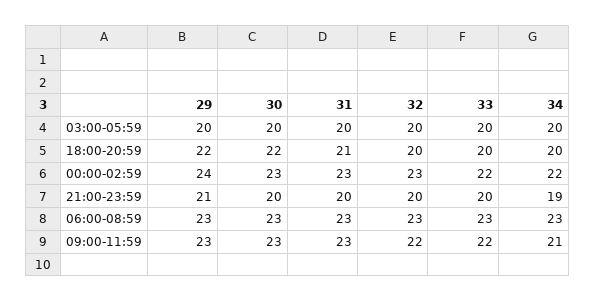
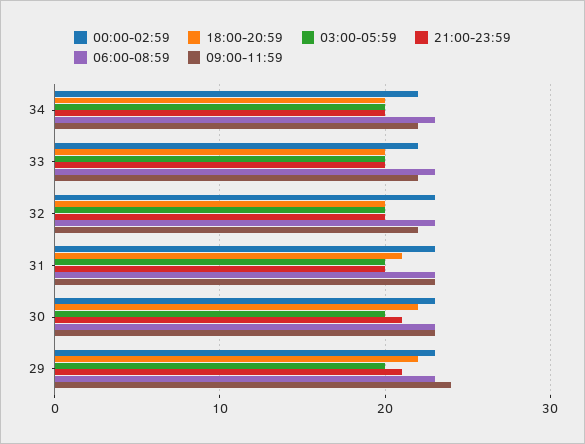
  {
    "03:00-05:59": {
      "29": 20,
      "30": 20,
      "31": 20,
      "32": 20,
      "33": 20,
      "34": 20
    },
    "18:00-20:59": {
      "29": 22,
      "30": 22,
      "31": 21,
      "32": 20,
      "33": 20,
      "34": 20
    },
    "00:00-02:59": {
-     "29": 24,
+     "29": 23,
      "30": 23,
      "31": 23,
      "32": 23,
      "33": 22,
      "34": 22
    },
    "21:00-23:59": {
      "29": 21,
-     "30": 20,
+     "30": 21,
      "31": 20,
      "32": 20,
      "33": 20,
-     "34": 19
+     "34": 20
    },
    "06:00-08:59": {
      "29": 23,
      "30": 23,
      "31": 23,
      "32": 23,
      "33": 23,
      "34": 23
    },
    "09:00-11:59": {
-     "29": 23,
+     "29": 24,
      "30": 23,
      "31": 23,
      "32": 22,
      "33": 22,
-     "34": 21
+     "34": 22
    }
  }

